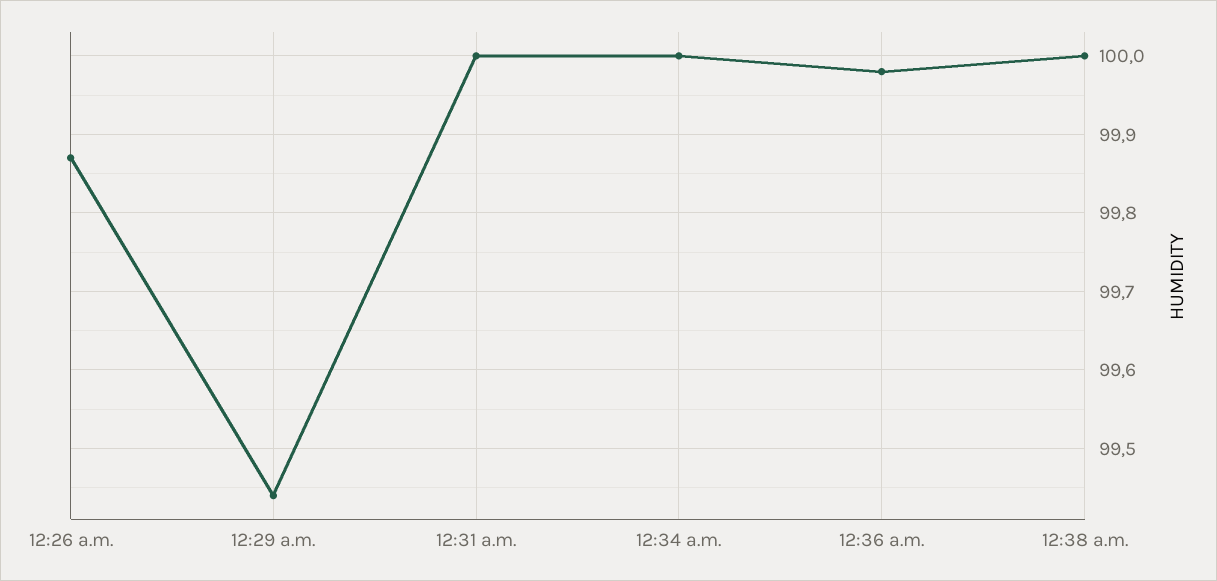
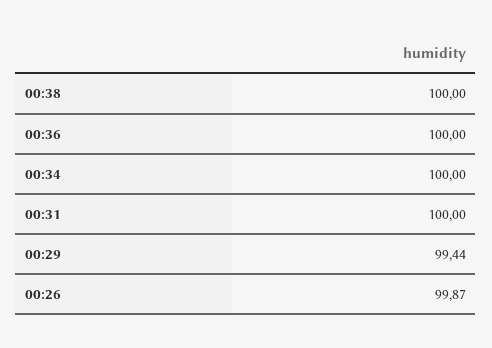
  {
    "12:26 a.m.": 99.87,
    "12:29 a.m.": 99.44,
    "12:31 a.m.": 100,
    "12:34 a.m.": 100,
-   "12:36 a.m.": 99.98,
+   "12:36 a.m.": 100,
    "12:38 a.m.": 100
  }

